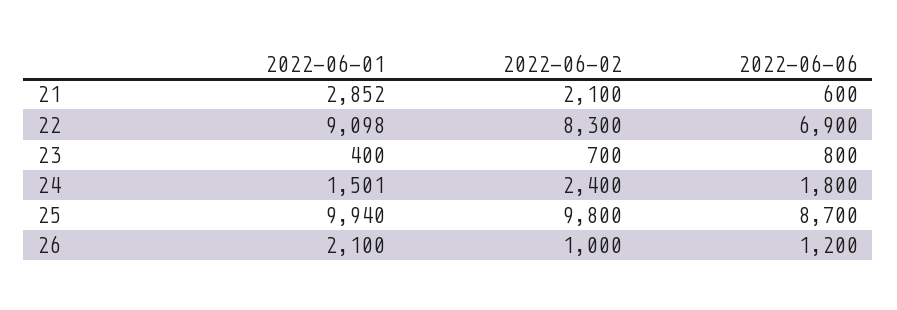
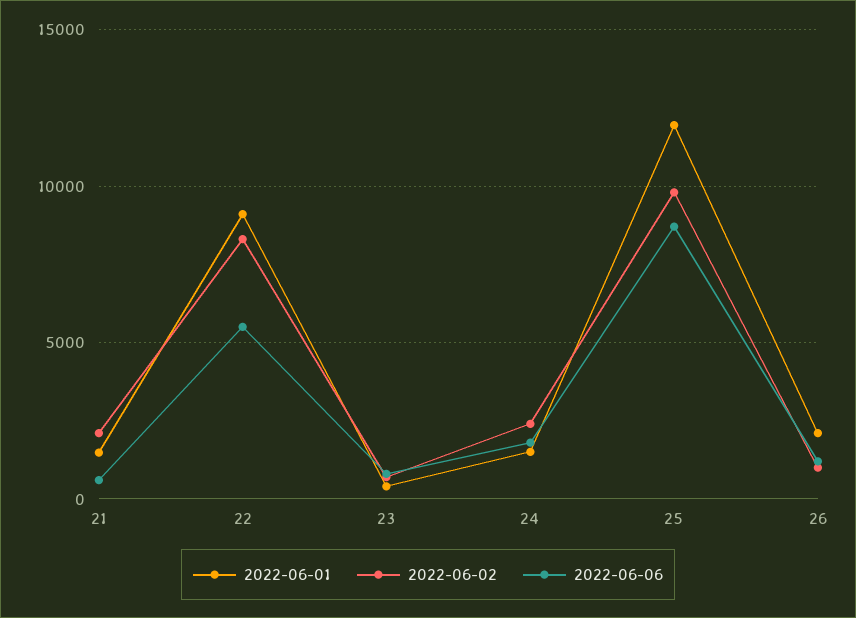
  {
    "2022-06-01": {
-     "21": 2852,
+     "21": 1500,
      "22": 9098,
      "23": 400,
      "24": 1501,
-     "25": 9940,
+     "25": 12000,
      "26": 2100
    },
    "2022-06-02": {
      "21": 2100,
      "22": 8300,
      "23": 700,
      "24": 2400,
      "25": 9800,
      "26": 1000
    },
    "2022-06-06": {
      "21": 600,
-     "22": 6900,
+     "22": 5500,
      "23": 800,
      "24": 1800,
      "25": 8700,
      "26": 1200
    }
  }

